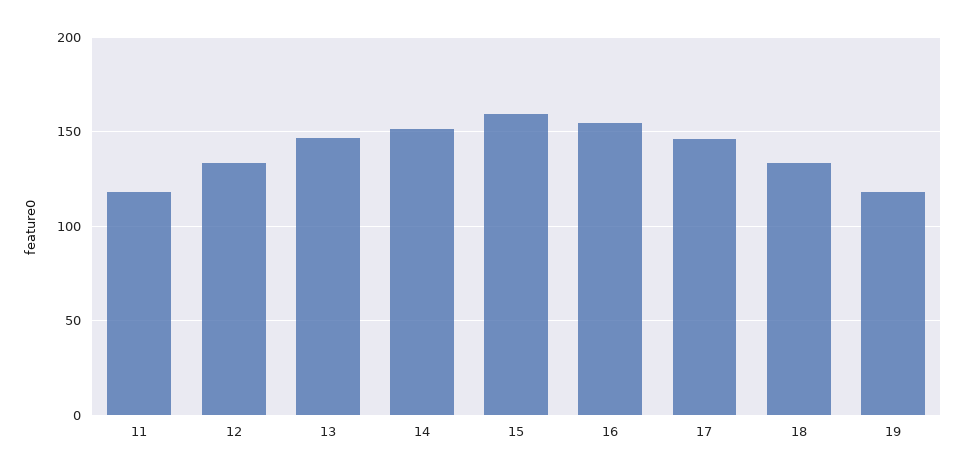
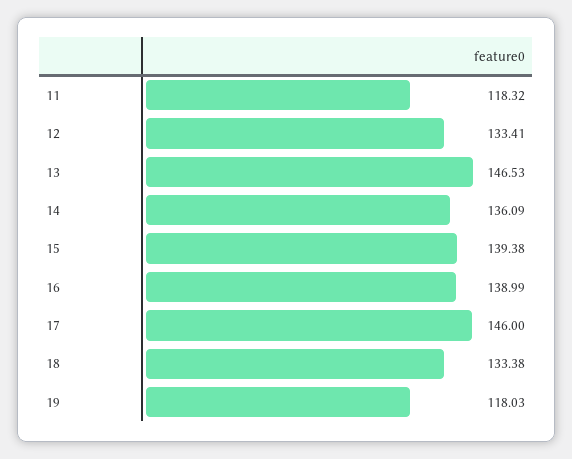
  {
    "11": 118.32,
    "12": 133.41,
    "13": 146.53,
-   "14": 150,
+   "14": 136.09,
-   "15": 160,
+   "15": 139.38,
-   "16": 155,
+   "16": 138.99,
    "17": 146,
    "18": 133.38,
    "19": 118.03
  }

